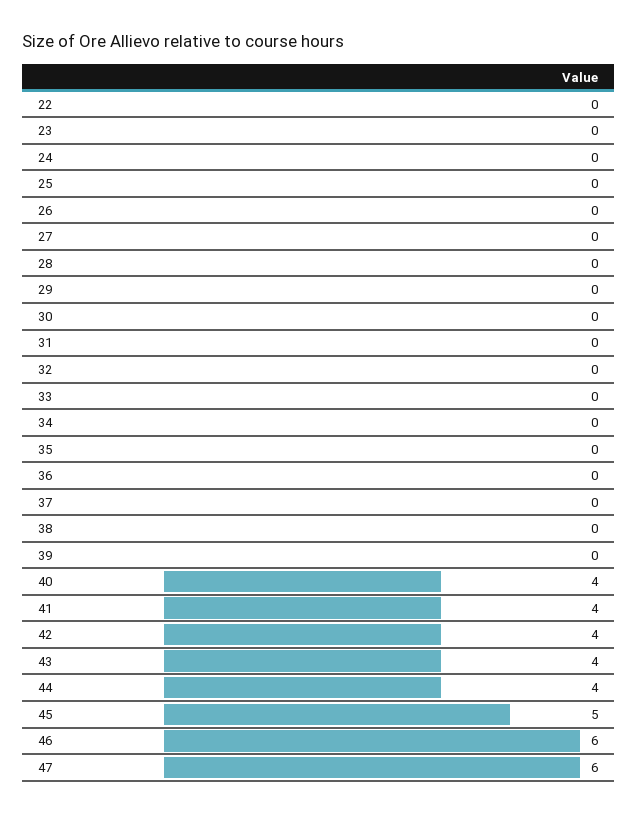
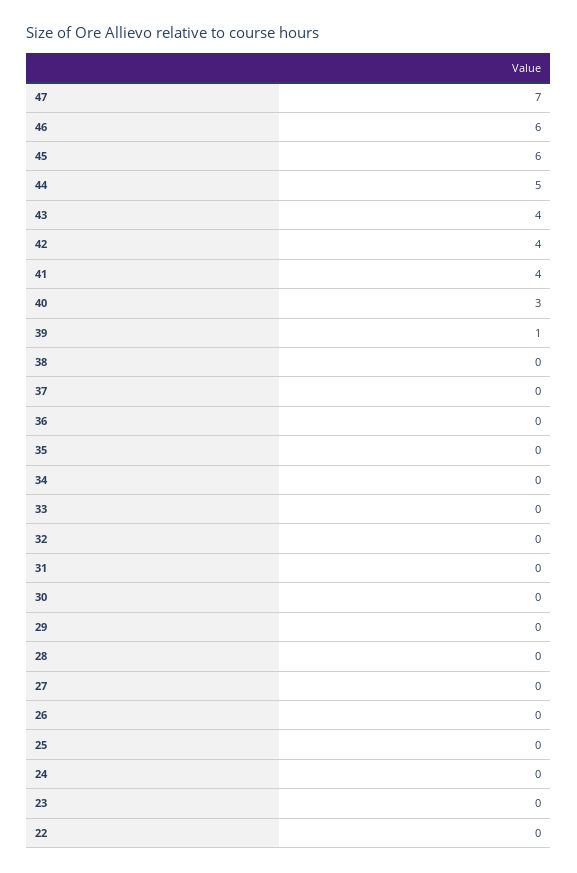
  {
    "22": 0,
    "23": 0,
    "24": 0,
    "25": 0,
    "26": 0,
    "27": 0,
    "28": 0,
    "29": 0,
    "30": 0,
    "31": 0,
    "32": 0,
    "33": 0,
    "34": 0,
    "35": 0,
    "36": 0,
    "37": 0,
    "38": 0,
-   "39": 0,
+   "39": 1,
-   "40": 4,
+   "40": 3,
    "41": 4,
    "42": 4,
    "43": 4,
-   "44": 4,
+   "44": 5,
-   "45": 5,
+   "45": 6,
    "46": 6,
-   "47": 6
+   "47": 7
  }

